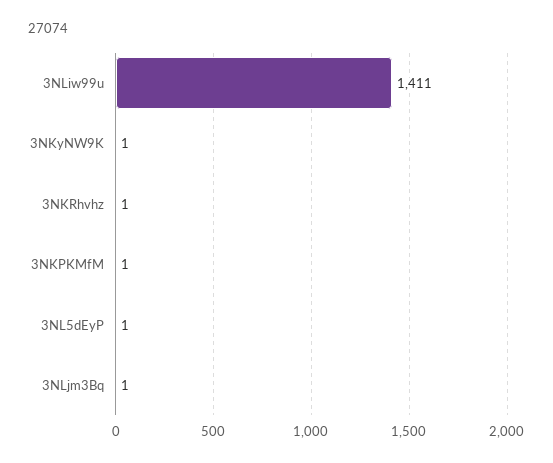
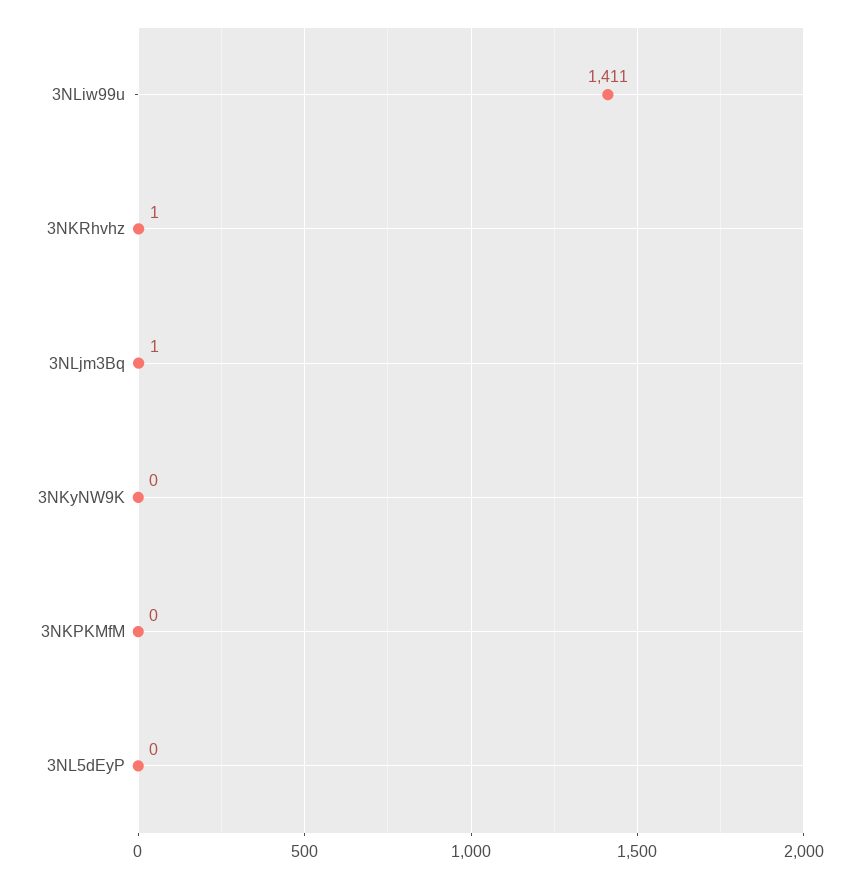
  {
    "3NLiw99u": 1411,
-   "3NKyNW9K": 1,
+   "3NKyNW9K": 0,
    "3NKRhvhz": 1,
-   "3NKPKMfM": 1,
+   "3NKPKMfM": 0,
-   "3NL5dEyP": 1,
+   "3NL5dEyP": 0,
    "3NLjm3Bq": 1
  }

